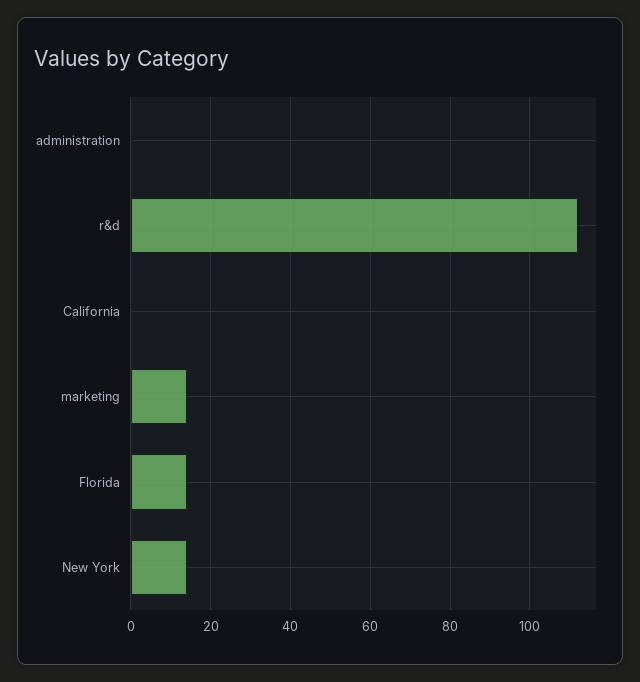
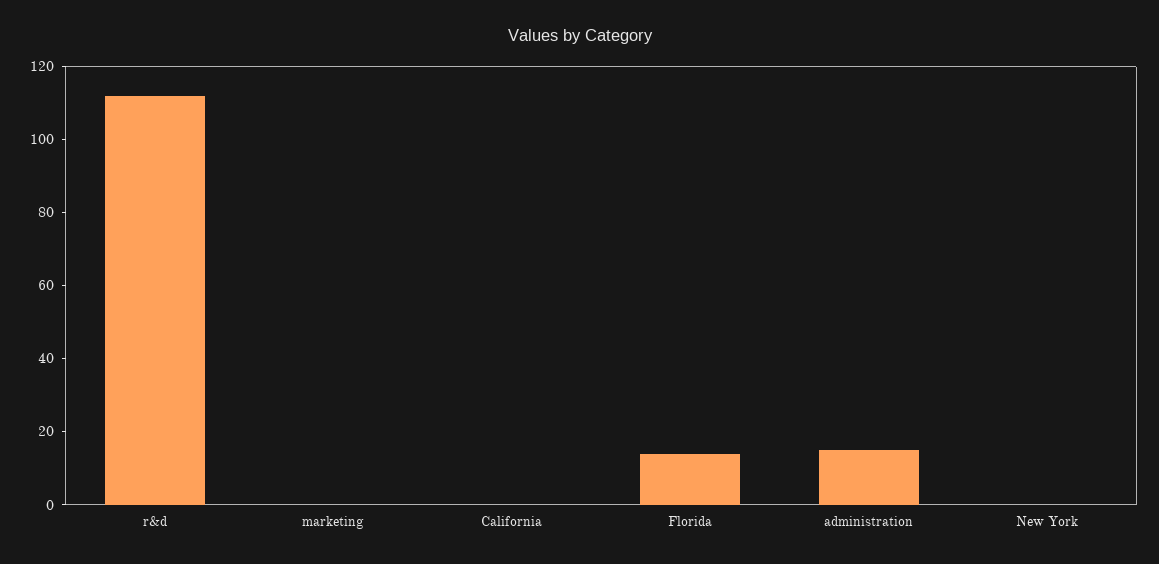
  {
-   "administration": 0,
+   "administration": 15,
    "r&d": 110,
    "California": 0,
-   "marketing": 15,
+   "marketing": 0,
    "Florida": 15,
-   "New York": 15
+   "New York": 0
  }

